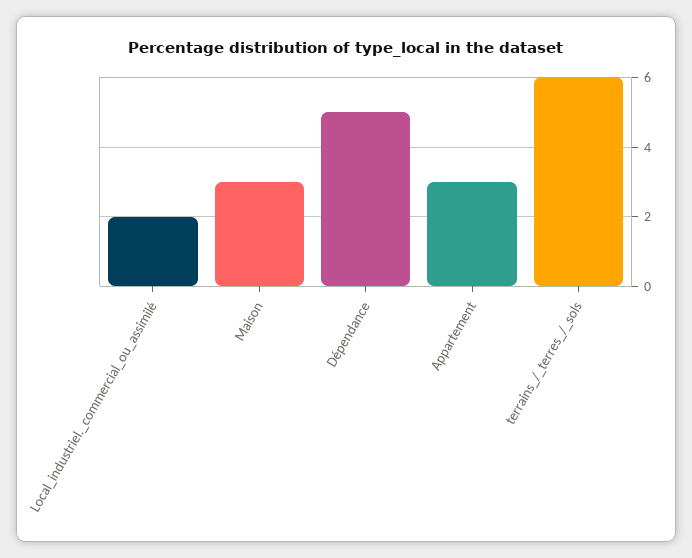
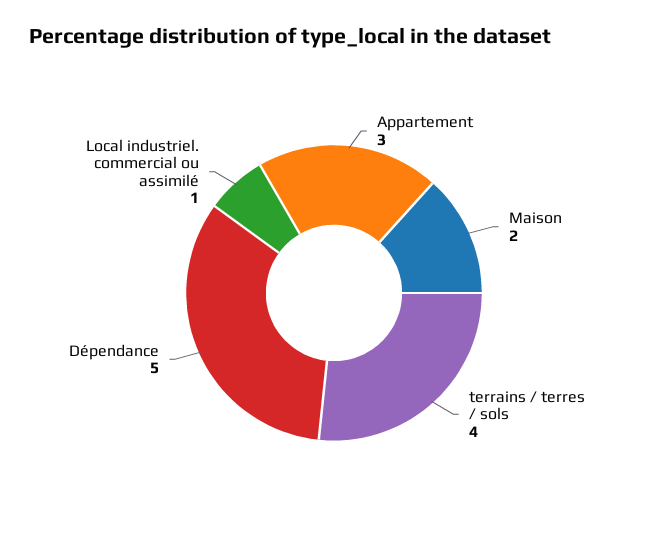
  {
-   "Local_industriel._commercial_ou_assimilé": 2,
+   "Local_industriel._commercial_ou_assimilé": 1,
-   "Maison": 3,
+   "Maison": 2,
    "Dépendance": 5,
    "Appartement": 3,
-   "terrains_/_terres_/_sols": 6
+   "terrains_/_terres_/_sols": 4
  }

